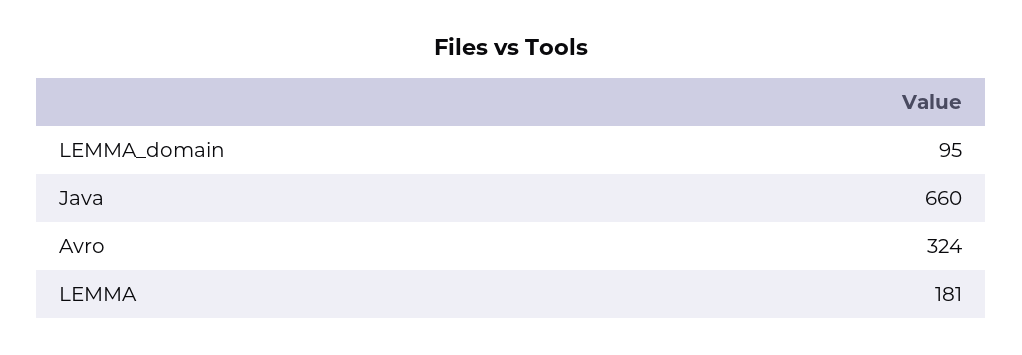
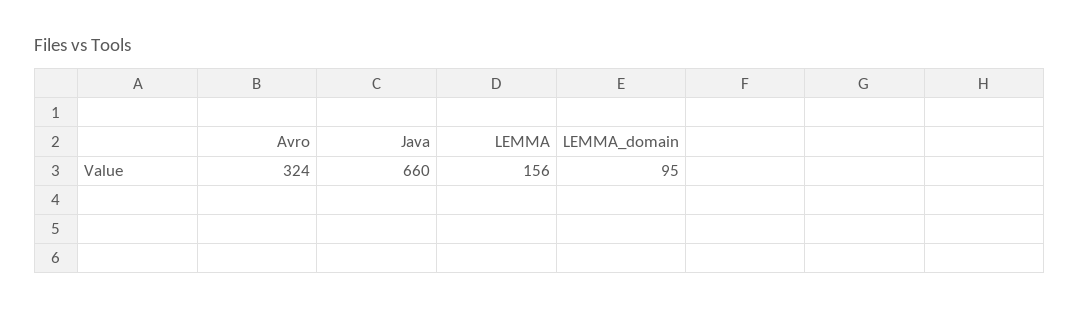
  {
    "LEMMA_domain": 95,
    "Java": 660,
    "Avro": 324,
-   "LEMMA": 181
+   "LEMMA": 156
  }

